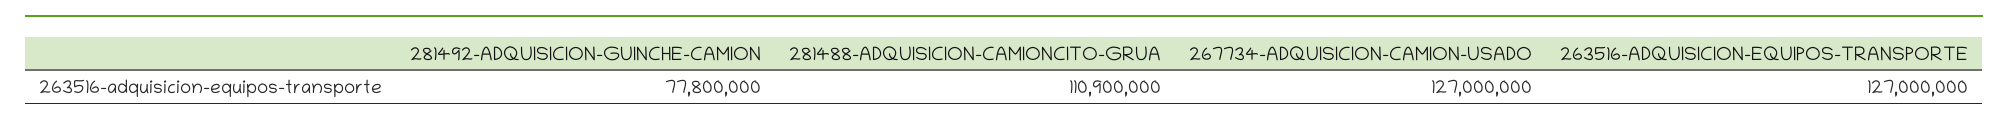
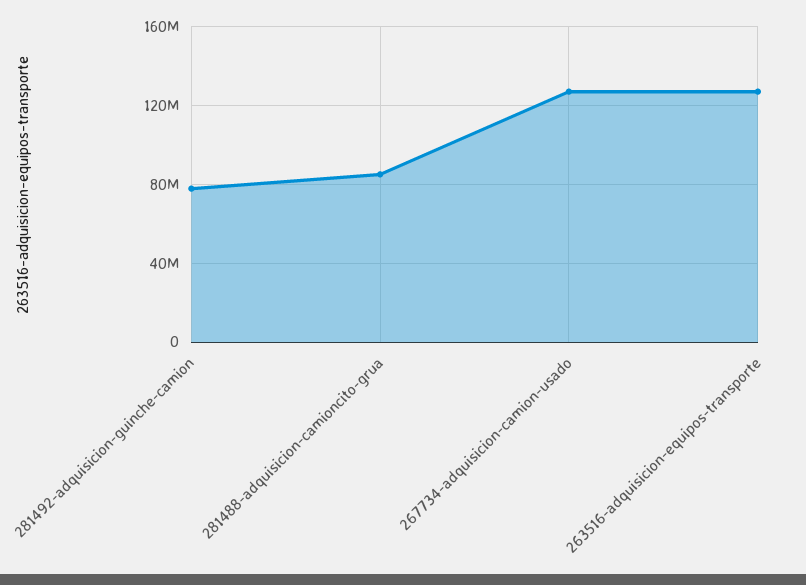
  {
    "281492-ADQUISICION-GUINCHE-CAMION": 77800000,
-   "281488-ADQUISICION-CAMIONCITO-GRUA": 110900000,
+   "281488-ADQUISICION-CAMIONCITO-GRUA": 85000000,
    "267734-ADQUISICION-CAMION-USADO": 127000000,
    "263516-ADQUISICION-EQUIPOS-TRANSPORTE": 127000000
  }

